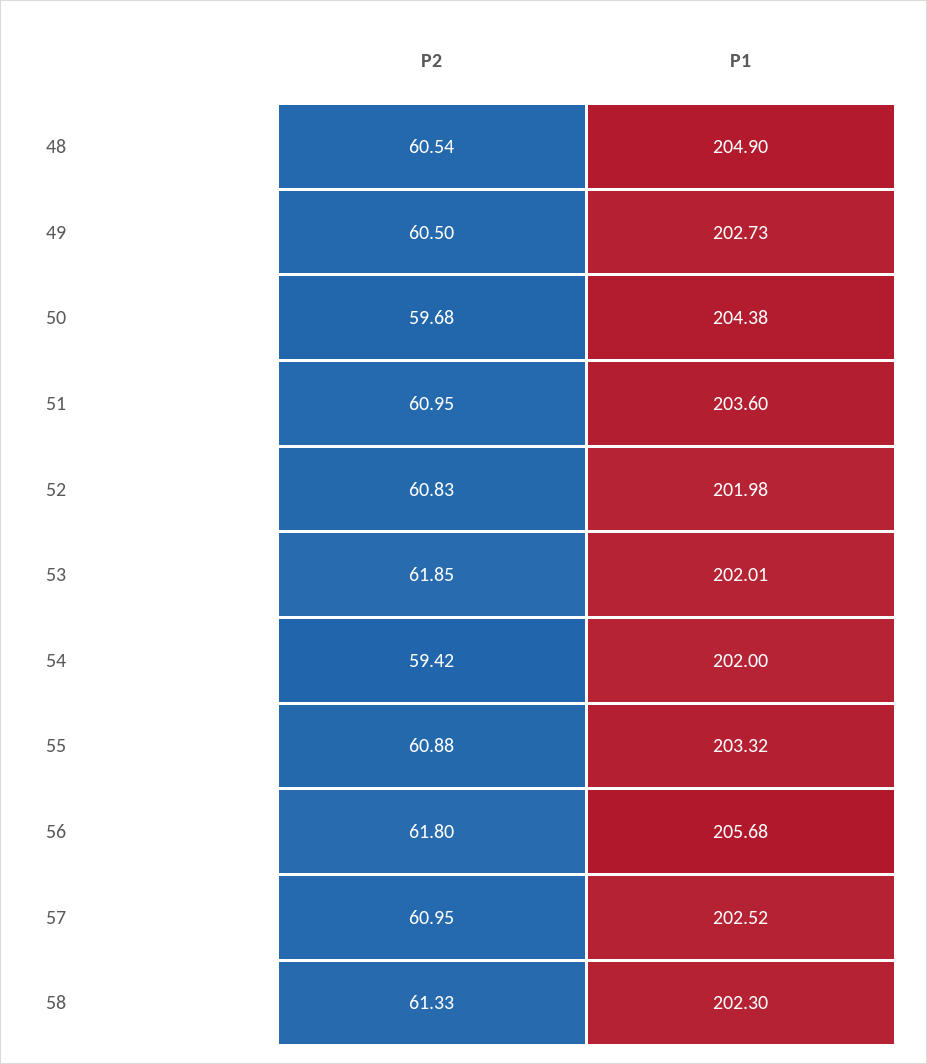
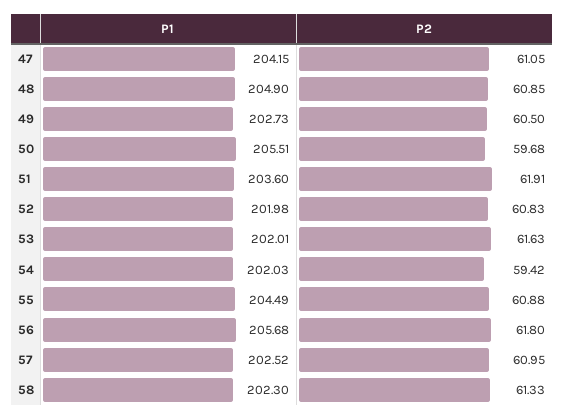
  {
    "P2": {
-     "48": 60.54,
+     "48": 60.85,
      "49": 60.5,
      "50": 59.68,
-     "51": 60.95,
+     "51": 61.91,
      "52": 60.83,
-     "53": 61.85,
+     "53": 61.63,
      "54": 59.42,
      "55": 60.88,
      "56": 61.8,
      "57": 60.95,
-     "58": 61.33
+     "58": 61.33,
+     "47": 61.05
    },
    "P1": {
      "48": 204.9,
      "49": 202.73,
-     "50": 204.38,
+     "50": 205.51,
      "51": 203.6,
      "52": 201.98,
      "53": 202.01,
-     "54": 202,
+     "54": 202.03,
-     "55": 203.32,
+     "55": 204.49,
      "56": 205.68,
      "57": 202.52,
-     "58": 202.3
+     "58": 202.3,
+     "47": 204.15
    }
  }

